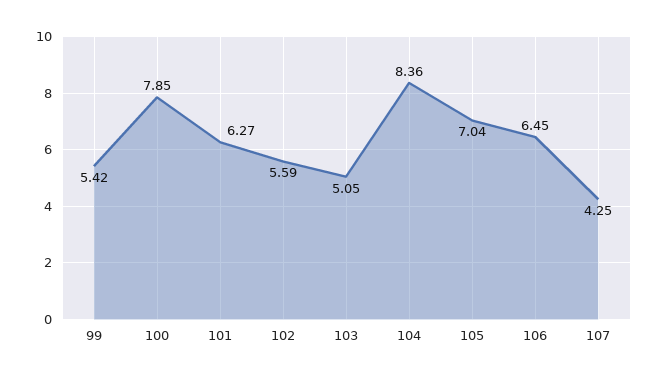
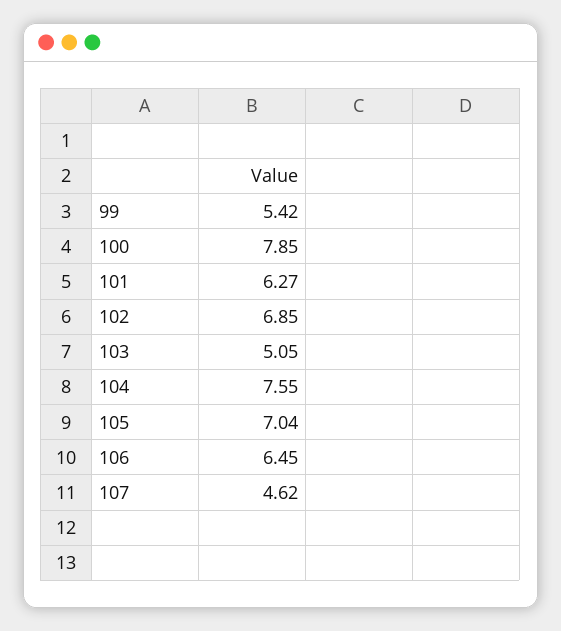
  {
    "99": 5.42,
    "100": 7.85,
    "101": 6.27,
-   "102": 5.59,
+   "102": 6.85,
    "103": 5.05,
-   "104": 8.36,
+   "104": 7.55,
    "105": 7.04,
    "106": 6.45,
-   "107": 4.25
+   "107": 4.62
  }

